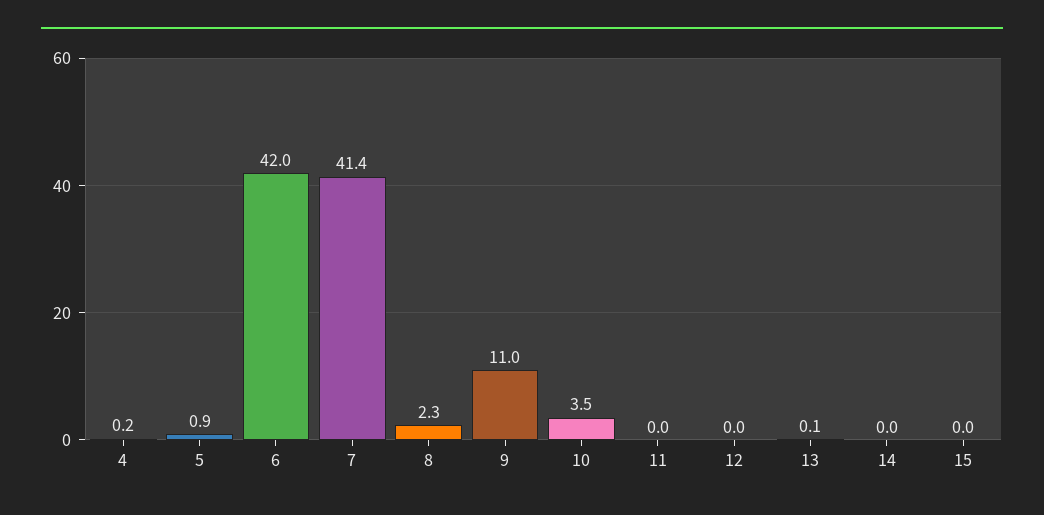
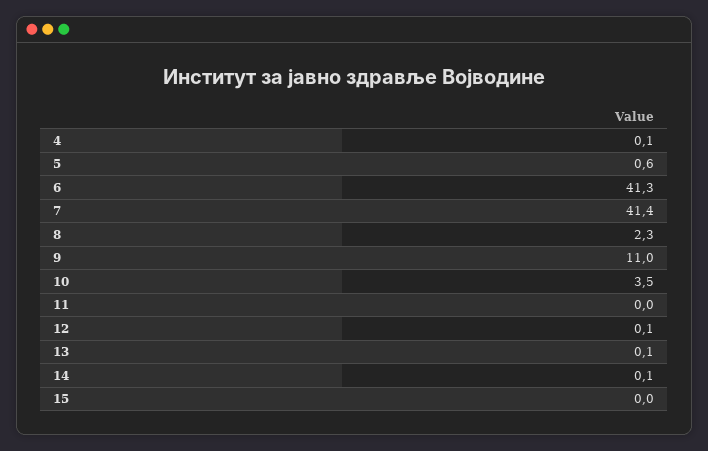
  {
-   "4": 0.2,
+   "4": 0.1,
-   "5": 0.9,
+   "5": 0.6,
-   "6": 42,
+   "6": 41.3,
    "7": 41.4,
    "8": 2.3,
    "9": 11,
    "10": 3.5,
    "11": 0,
-   "12": 0,
+   "12": 0.1,
    "13": 0.1,
-   "14": 0,
+   "14": 0.1,
    "15": 0
  }

